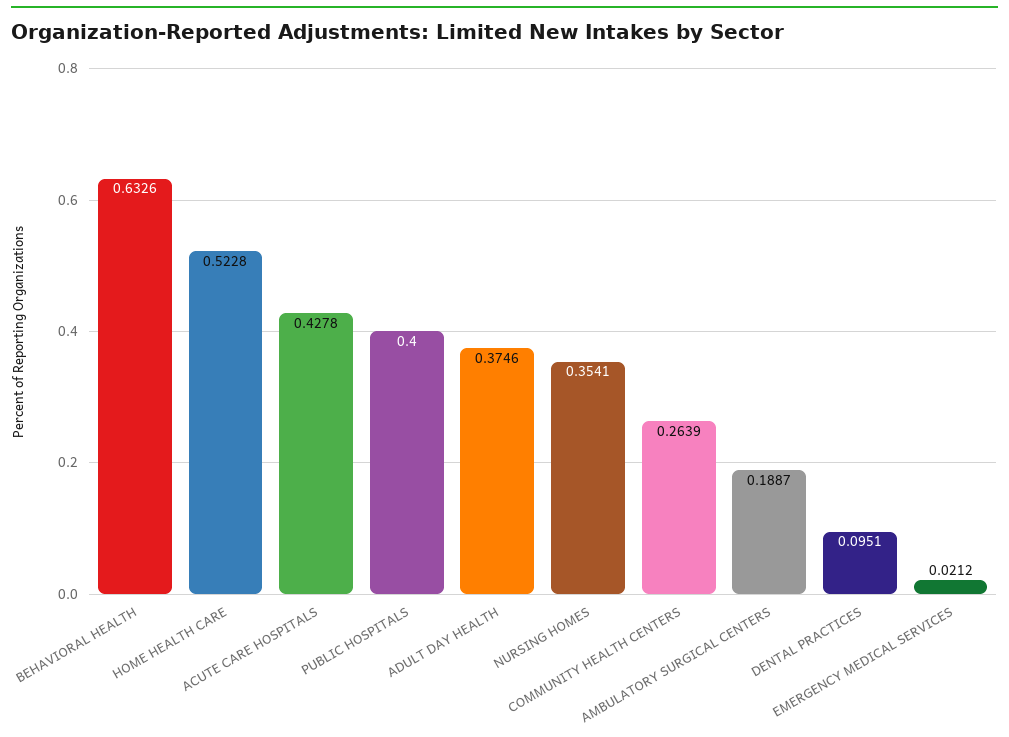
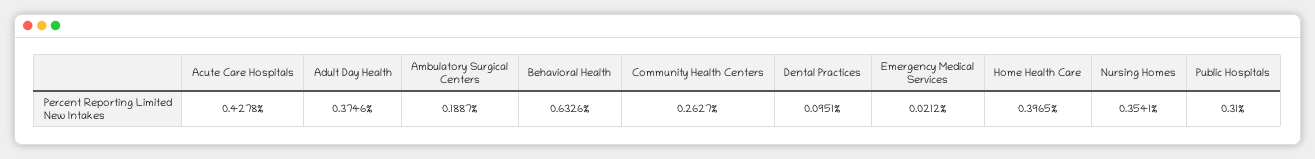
  {
    "BEHAVIORAL HEALTH": 0.6326,
-   "HOME HEALTH CARE": 0.5228,
+   "HOME HEALTH CARE": 0.3965,
    "ACUTE CARE HOSPITALS": 0.4278,
-   "PUBLIC HOSPITALS": 0.4,
+   "PUBLIC HOSPITALS": 0.31,
    "ADULT DAY HEALTH": 0.3746,
    "NURSING HOMES": 0.3541,
-   "COMMUNITY HEALTH CENTERS": 0.2639,
+   "COMMUNITY HEALTH CENTERS": 0.2627,
    "AMBULATORY SURGICAL CENTERS": 0.1887,
    "DENTAL PRACTICES": 0.0951,
    "EMERGENCY MEDICAL SERVICES": 0.0212
  }

